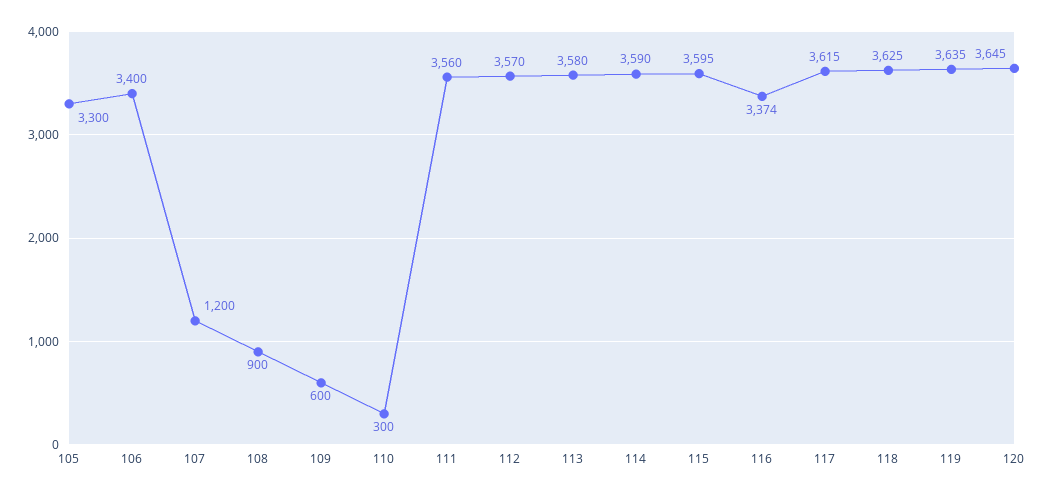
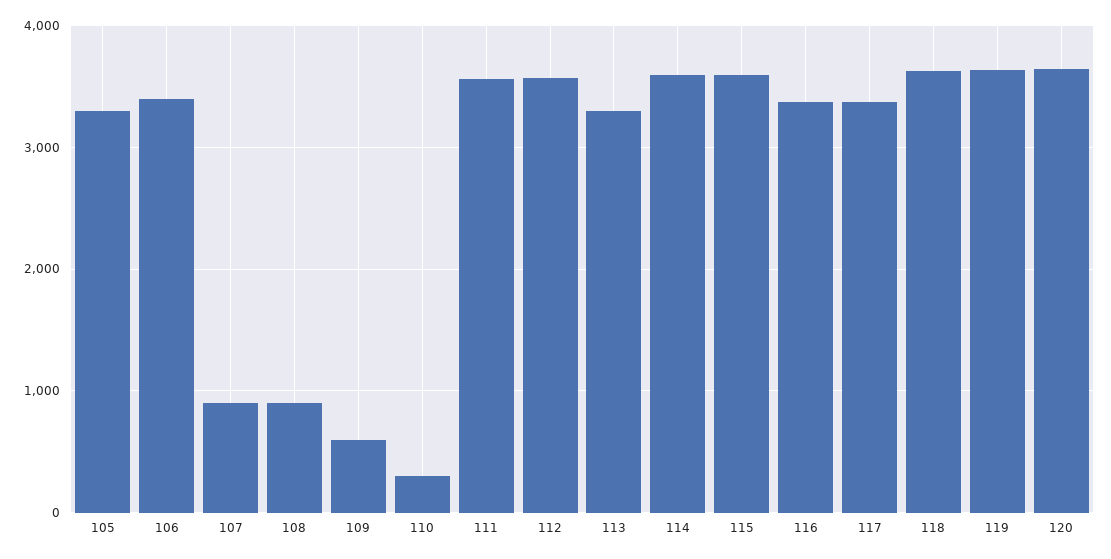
  {
    "105": 3300,
    "106": 3400,
-   "107": 1200,
+   "107": 900,
    "108": 900,
    "109": 600,
    "110": 300,
    "111": 3560,
    "112": 3570,
-   "113": 3580,
+   "113": 3300,
    "114": 3590,
    "115": 3595,
    "116": 3374,
-   "117": 3615,
+   "117": 3400,
    "118": 3625,
    "119": 3635,
    "120": 3645
  }

